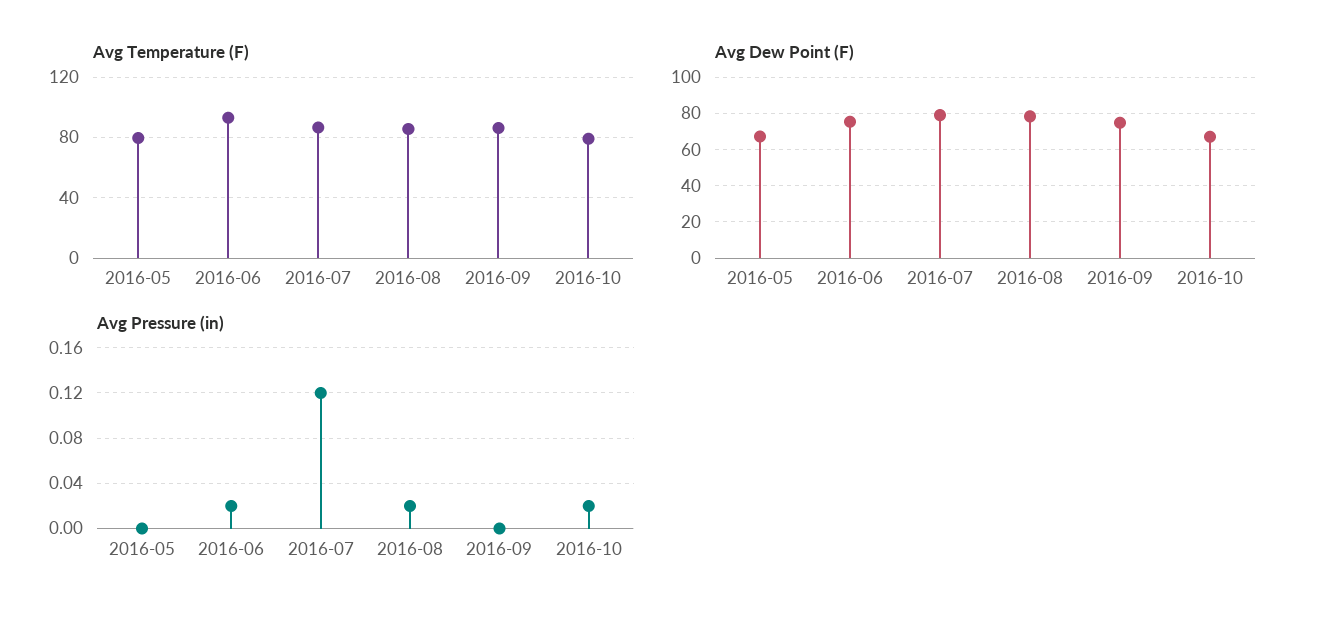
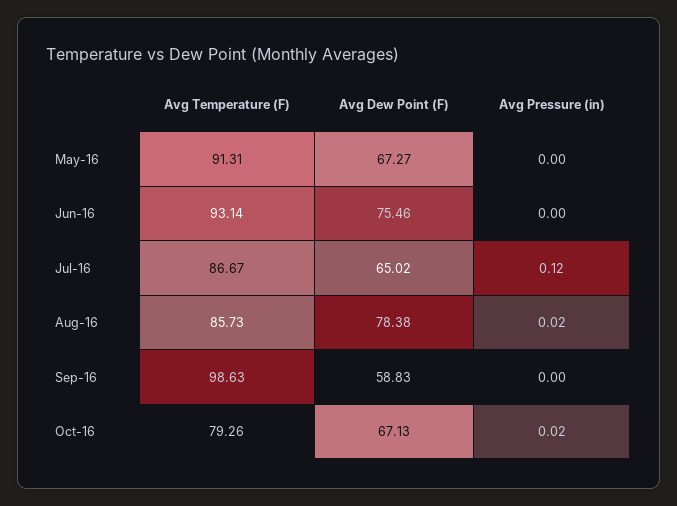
  {
    "Avg Temperature (F)": {
-     "2016-05": 80,
+     "2016-05": 91.31,
      "2016-06": 93.14,
      "2016-07": 86.67,
      "2016-08": 85.73,
-     "2016-09": 85,
+     "2016-09": 98.63,
      "2016-10": 79.26
    },
    "Avg Dew Point (F)": {
      "2016-05": 67.27,
      "2016-06": 75.46,
-     "2016-07": 80,
+     "2016-07": 65.02,
      "2016-08": 78.38,
-     "2016-09": 75,
+     "2016-09": 58.83,
      "2016-10": 67.13
    },
    "Avg Pressure (in)": {
      "2016-05": 0,
-     "2016-06": 0.02,
+     "2016-06": 0,
      "2016-07": 0.12,
      "2016-08": 0.02,
      "2016-09": 0,
      "2016-10": 0.02
    }
  }

